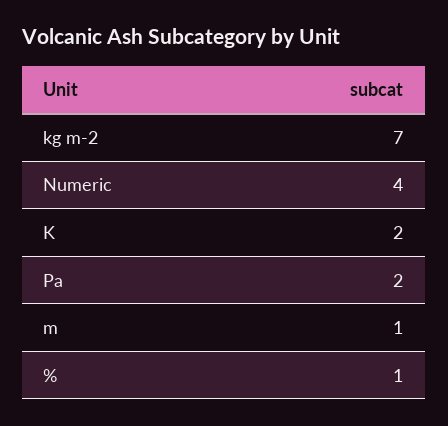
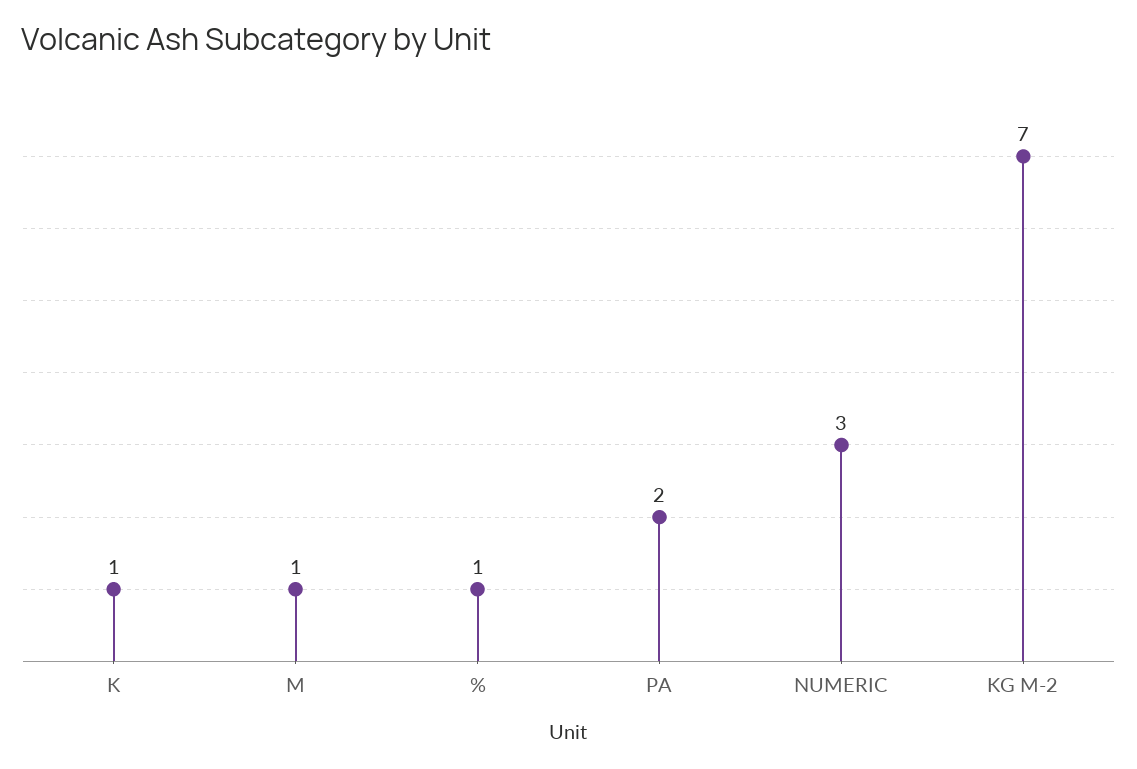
  {
    "kg m-2": 7,
-   "Numeric": 4,
+   "Numeric": 3,
-   "K": 2,
+   "K": 1,
    "Pa": 2,
    "m": 1,
    "%": 1
  }

